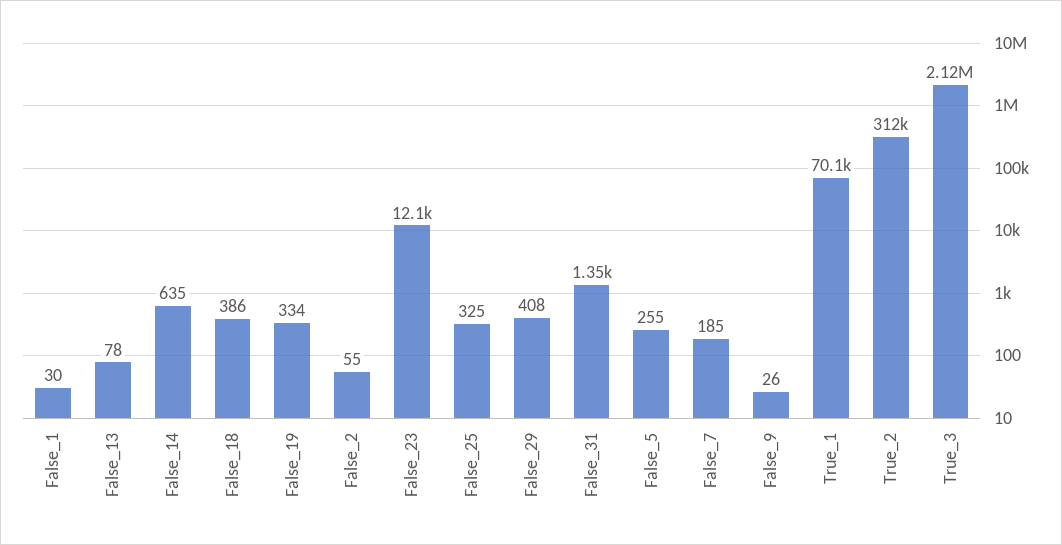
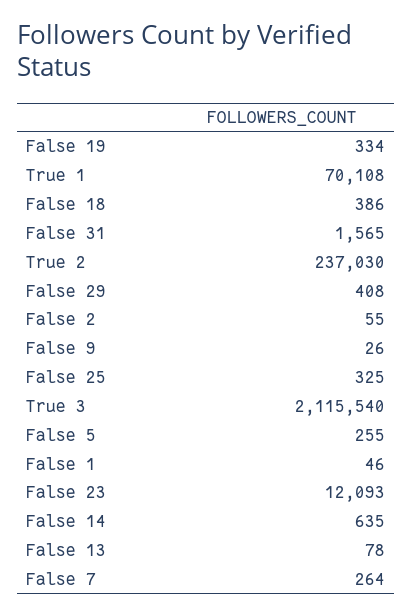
  {
-   "False_1": 30,
+   "False_1": 46,
    "False_13": 78,
    "False_14": 635,
    "False_18": 386,
    "False_19": 334,
    "False_2": 55,
    "False_23": 12093,
    "False_25": 325,
    "False_29": 408,
-   "False_31": 1350,
+   "False_31": 1565,
    "False_5": 255,
-   "False_7": 185,
+   "False_7": 264,
    "False_9": 26,
    "True_1": 70108,
-   "True_2": 312000,
+   "True_2": 237030,
    "True_3": 2115540
  }

